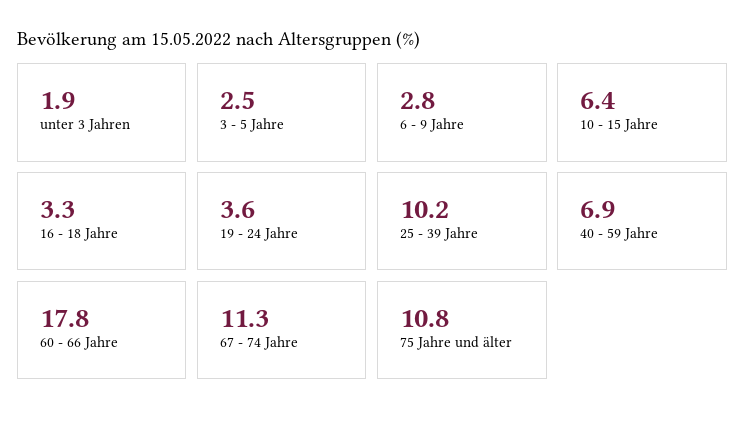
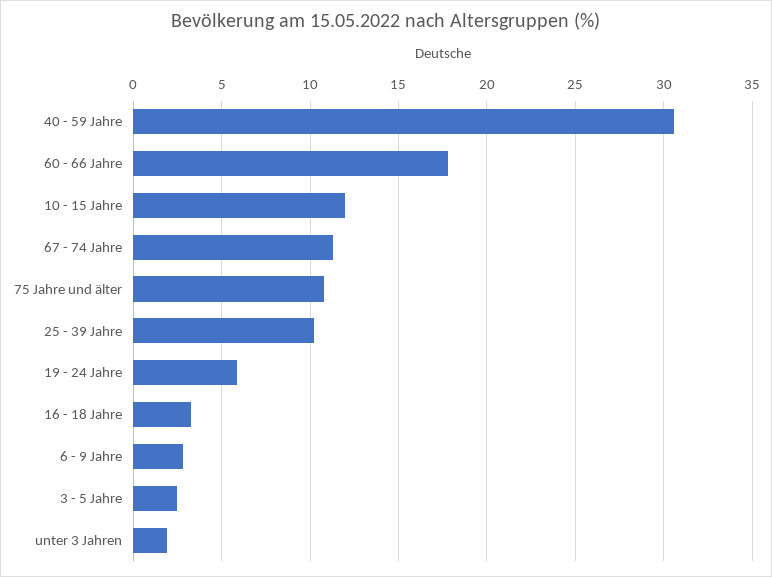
  {
    "unter 3 Jahren": 1.9,
    "3 - 5 Jahre": 2.5,
    "6 - 9 Jahre": 2.8,
-   "10 - 15 Jahre": 6.4,
+   "10 - 15 Jahre": 12,
    "16 - 18 Jahre": 3.3,
-   "19 - 24 Jahre": 3.6,
+   "19 - 24 Jahre": 6,
    "25 - 39 Jahre": 10.2,
-   "40 - 59 Jahre": 6.9,
+   "40 - 59 Jahre": 30.5,
    "60 - 66 Jahre": 17.8,
    "67 - 74 Jahre": 11.3,
    "75 Jahre und älter": 10.8
  }

